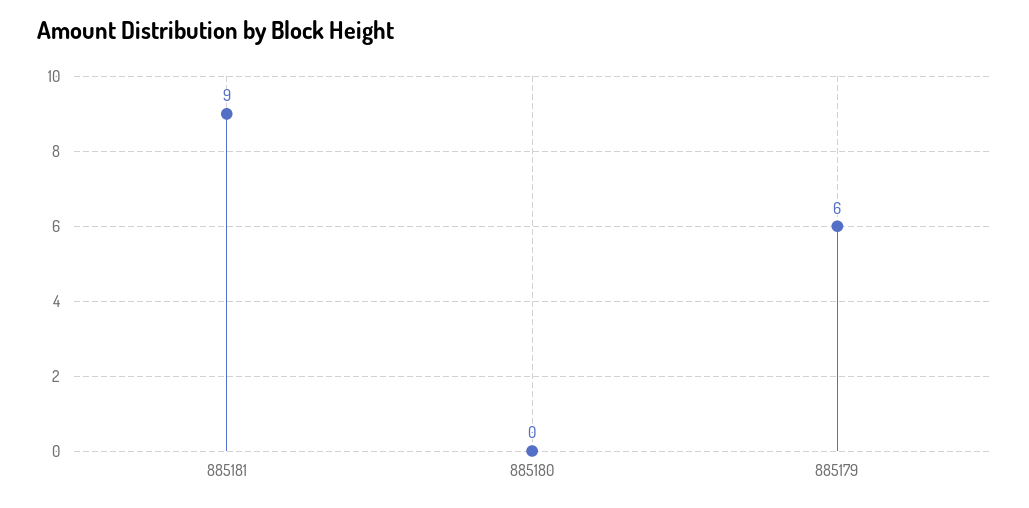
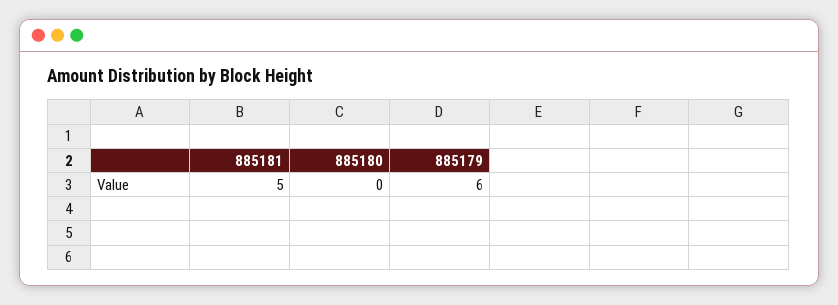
  {
-   "885181": 9,
+   "885181": 5,
    "885180": 0,
    "885179": 6
  }

